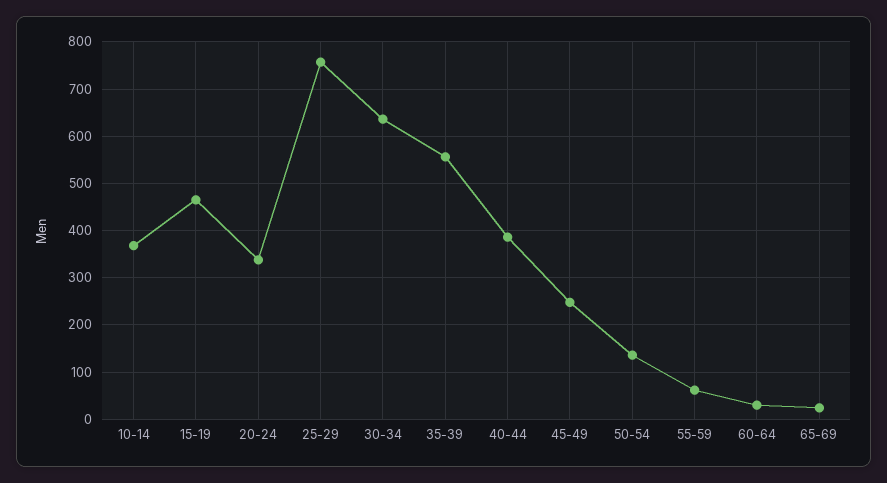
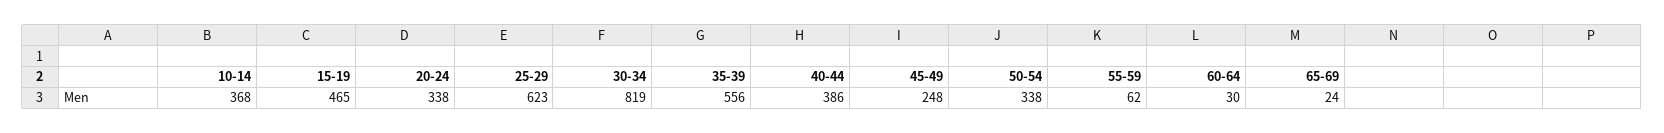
  {
    "10-14": 368,
    "15-19": 465,
    "20-24": 338,
-   "25-29": 760,
+   "25-29": 623,
-   "30-34": 640,
+   "30-34": 819,
    "35-39": 556,
    "40-44": 386,
    "45-49": 248,
-   "50-54": 140,
+   "50-54": 338,
    "55-59": 62,
    "60-64": 30,
    "65-69": 24
  }

